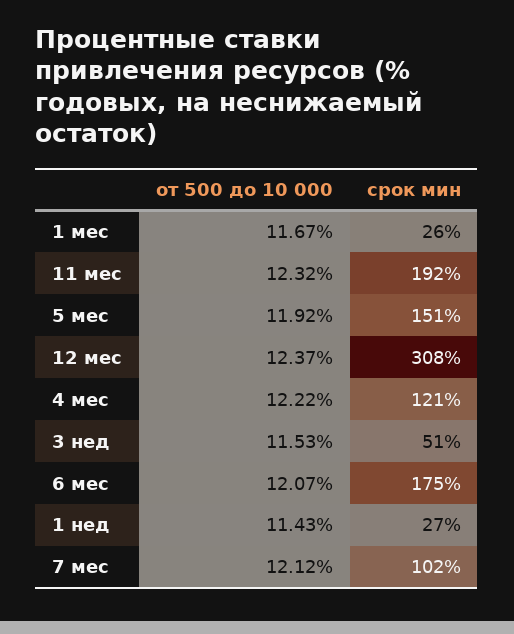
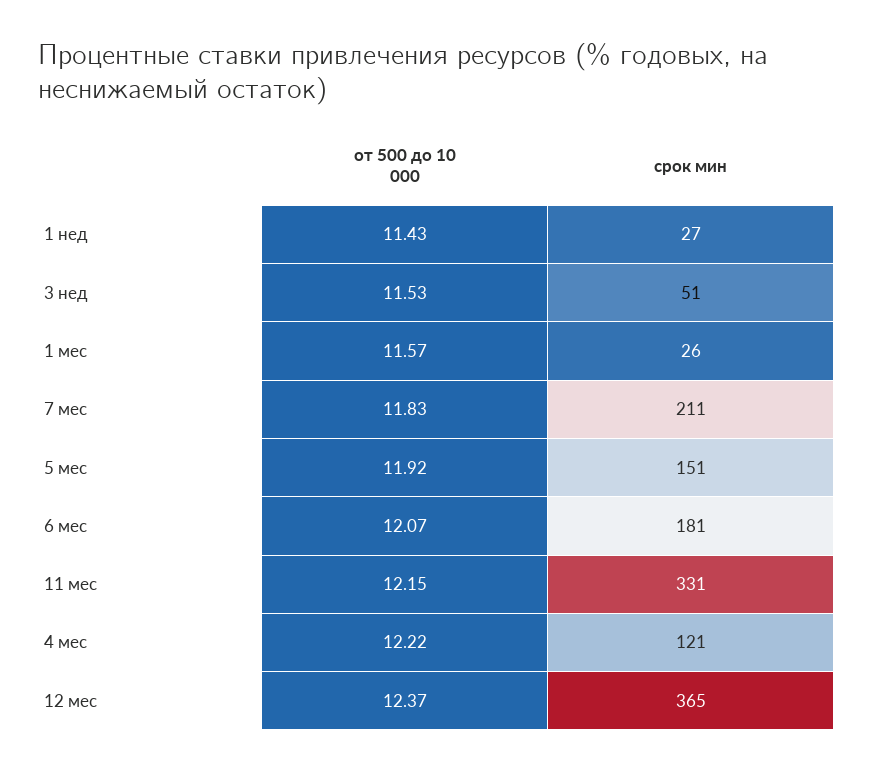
  {
    "от 500 до 10 000": {
-     "1 мес": 11.67,
+     "1 мес": 11.57,
-     "11 мес": 12.32,
+     "11 мес": 12.15,
      "5 мес": 11.92,
      "12 мес": 12.37,
      "4 мес": 12.22,
      "3 нед": 11.53,
      "6 мес": 12.07,
      "1 нед": 11.43,
-     "7 мес": 12.12
+     "7 мес": 11.83
    },
    "срок мин": {
      "1 мес": 26,
-     "11 мес": 192,
+     "11 мес": 331,
      "5 мес": 151,
-     "12 мес": 308,
+     "12 мес": 365,
      "4 мес": 121,
      "3 нед": 51,
-     "6 мес": 175,
+     "6 мес": 181,
      "1 нед": 27,
-     "7 мес": 102
+     "7 мес": 211
    }
  }

